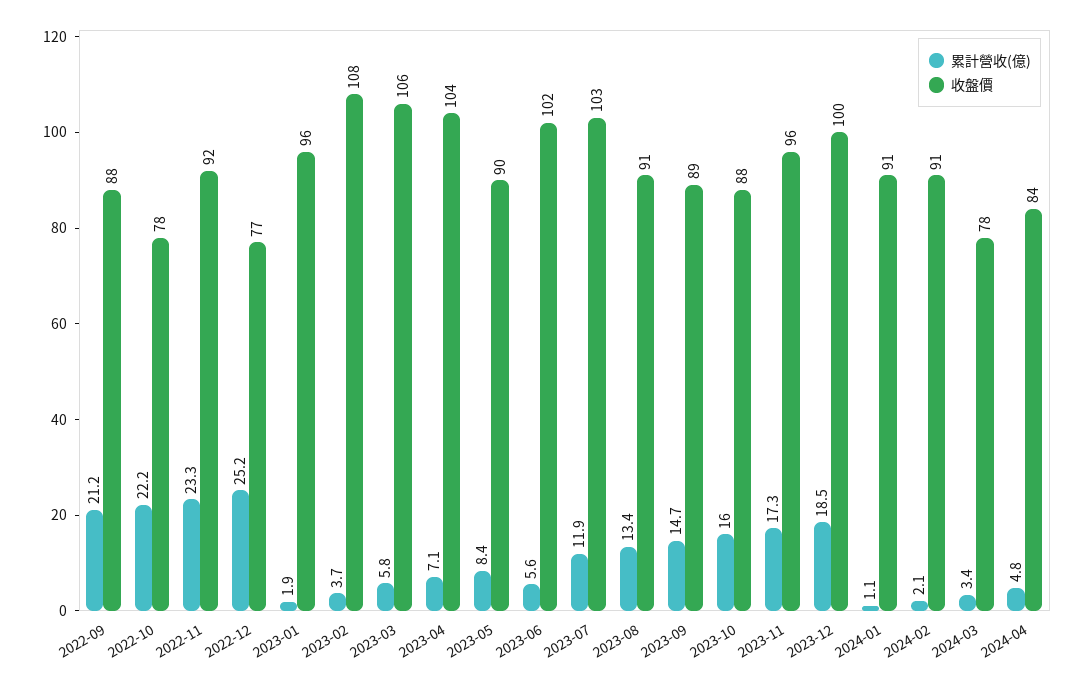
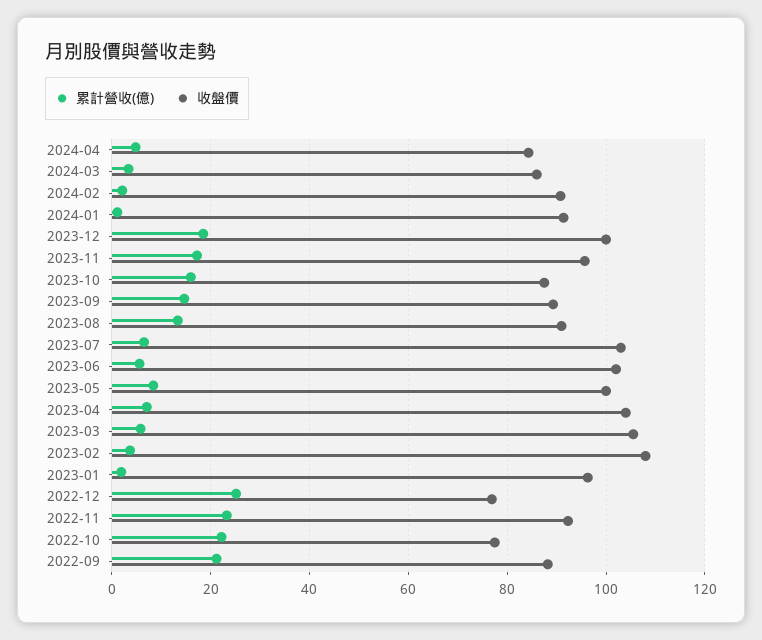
  {
    "累計營收(億)": {
      "2022-09": 21.2,
      "2022-10": 22.2,
      "2022-11": 23.3,
      "2022-12": 25.2,
      "2023-01": 1.9,
      "2023-02": 3.7,
      "2023-03": 5.8,
      "2023-04": 7.1,
      "2023-05": 8.4,
      "2023-06": 5.6,
-     "2023-07": 11.9,
+     "2023-07": 6,
      "2023-08": 13.4,
      "2023-09": 14.7,
      "2023-10": 16,
      "2023-11": 17.3,
      "2023-12": 18.5,
      "2024-01": 1.1,
      "2024-02": 2.1,
      "2024-03": 3.4,
      "2024-04": 4.8
    },
    "收盤價": {
      "2022-09": 88,
      "2022-10": 78,
      "2022-11": 92,
      "2022-12": 77,
      "2023-01": 96,
      "2023-02": 108,
      "2023-03": 106,
      "2023-04": 104,
-     "2023-05": 90,
+     "2023-05": 100,
      "2023-06": 102,
      "2023-07": 103,
      "2023-08": 91,
      "2023-09": 89,
      "2023-10": 88,
      "2023-11": 96,
      "2023-12": 100,
      "2024-01": 91,
      "2024-02": 91,
-     "2024-03": 78,
+     "2024-03": 86,
      "2024-04": 84
    }
  }

